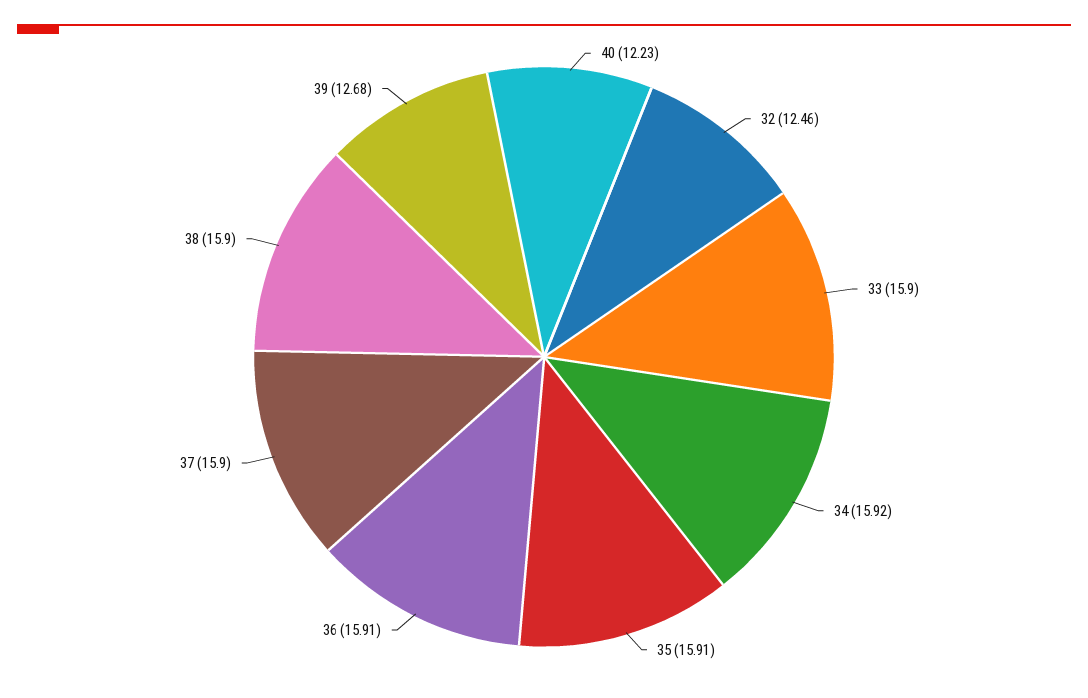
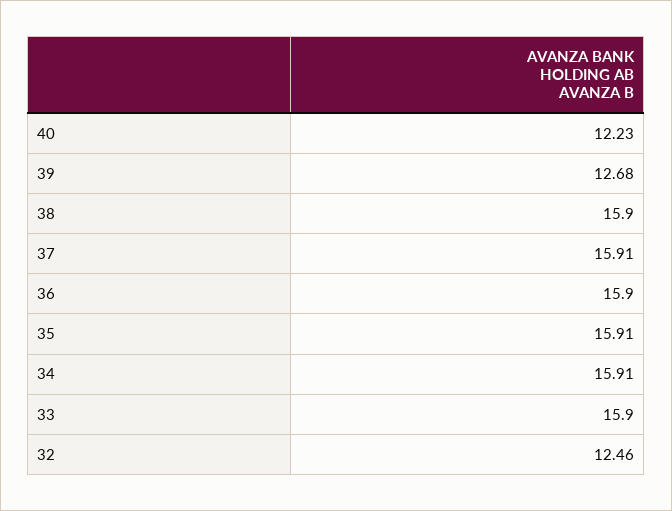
  {
    "40": 12.23,
    "32": 12.46,
    "33": 15.9,
-   "34": 15.92,
+   "34": 15.91,
    "35": 15.91,
-   "36": 15.91,
+   "36": 15.9,
-   "37": 15.9,
+   "37": 15.91,
    "38": 15.9,
    "39": 12.68
  }

